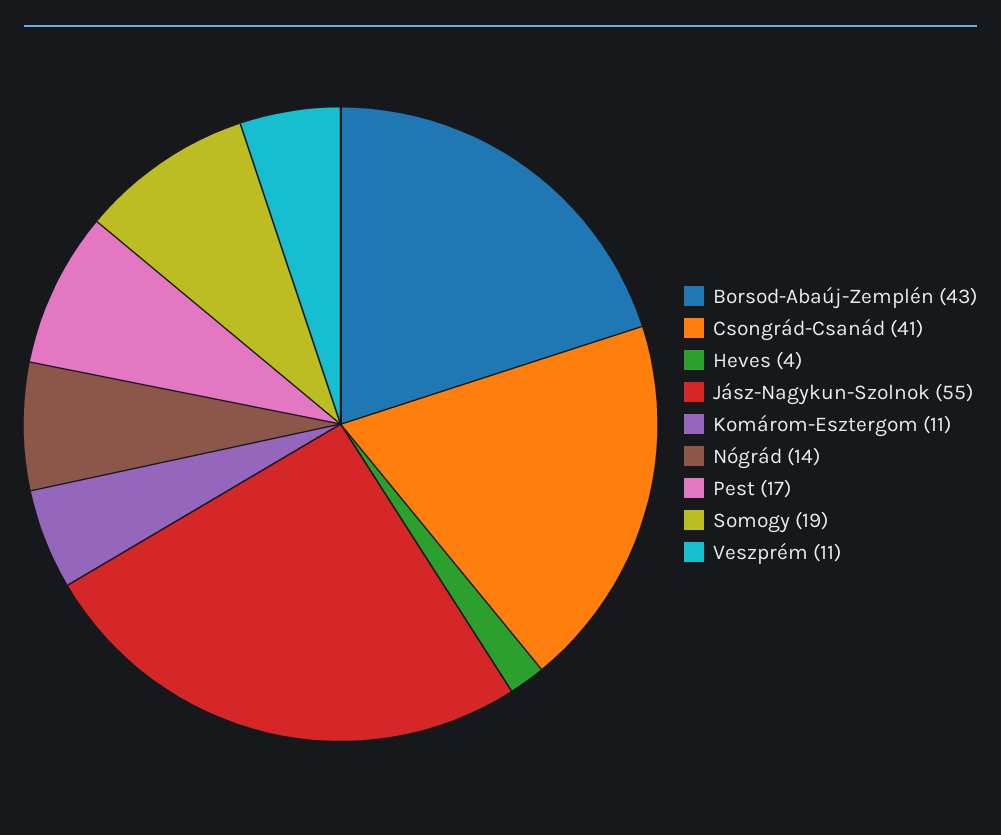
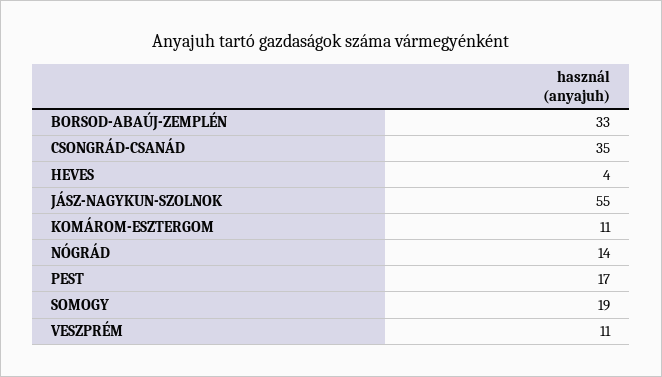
  {
-   "Borsod-Abaúj-Zemplén": 43,
+   "Borsod-Abaúj-Zemplén": 33,
-   "Csongrád-Csanád": 41,
+   "Csongrád-Csanád": 35,
    "Heves": 4,
    "Jász-Nagykun-Szolnok": 55,
    "Komárom-Esztergom": 11,
    "Nógrád": 14,
    "Pest": 17,
    "Somogy": 19,
    "Veszprém": 11
  }

